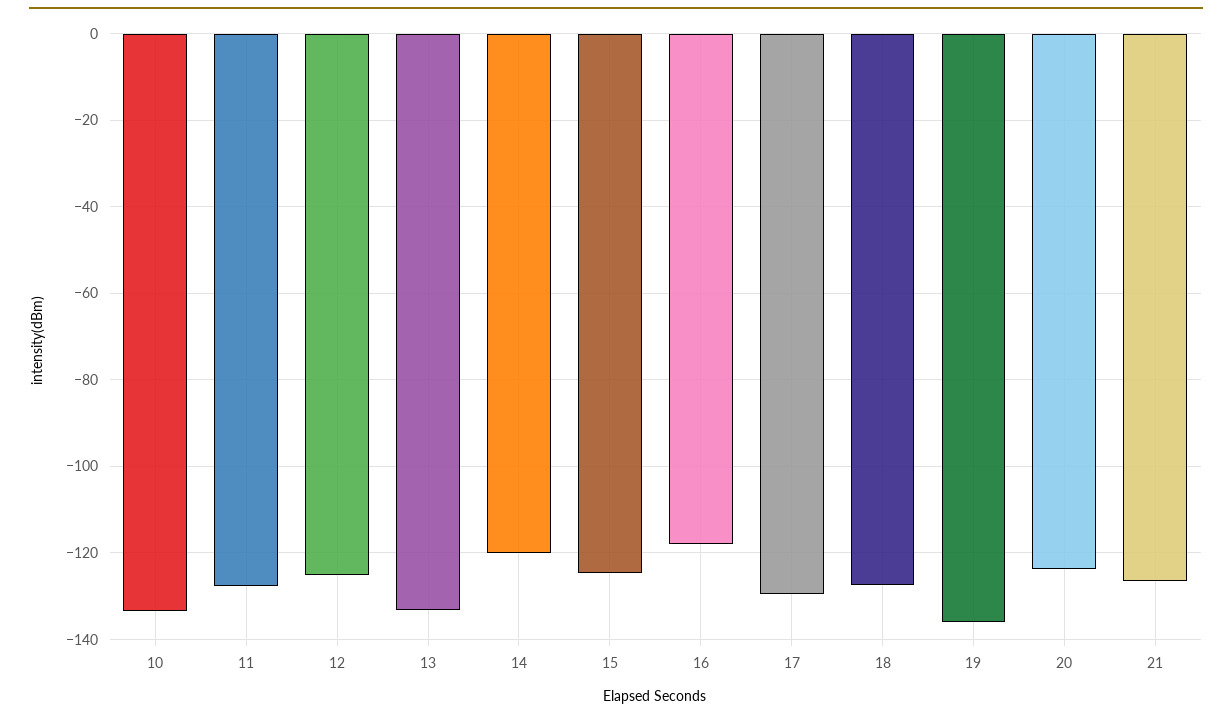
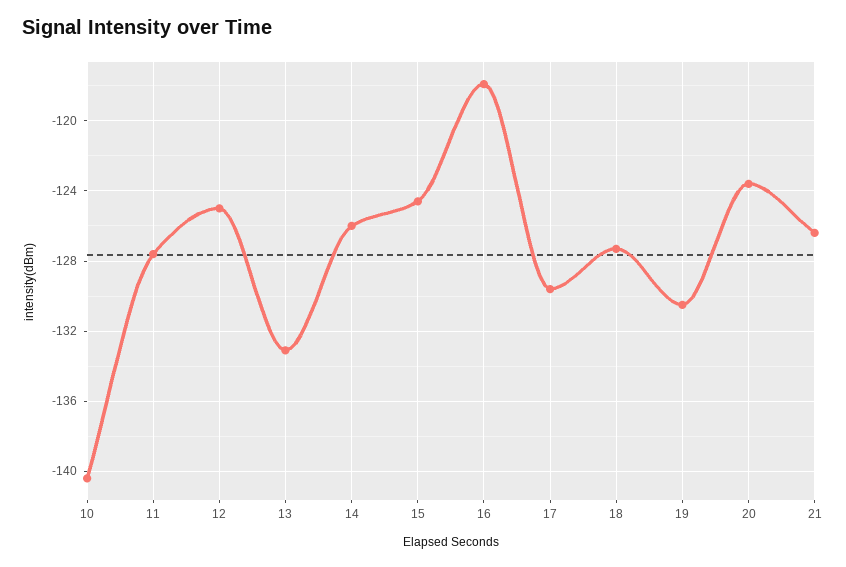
  {
-   "10": -134,
+   "10": -140.5,
    "11": -127.5,
    "12": -125,
    "13": -133,
-   "14": -120,
+   "14": -126,
    "15": -124.5,
    "16": -118,
    "17": -129.5,
    "18": -127.5,
-   "19": -136,
+   "19": -130.5,
    "20": -123.5,
    "21": -126.5
  }

